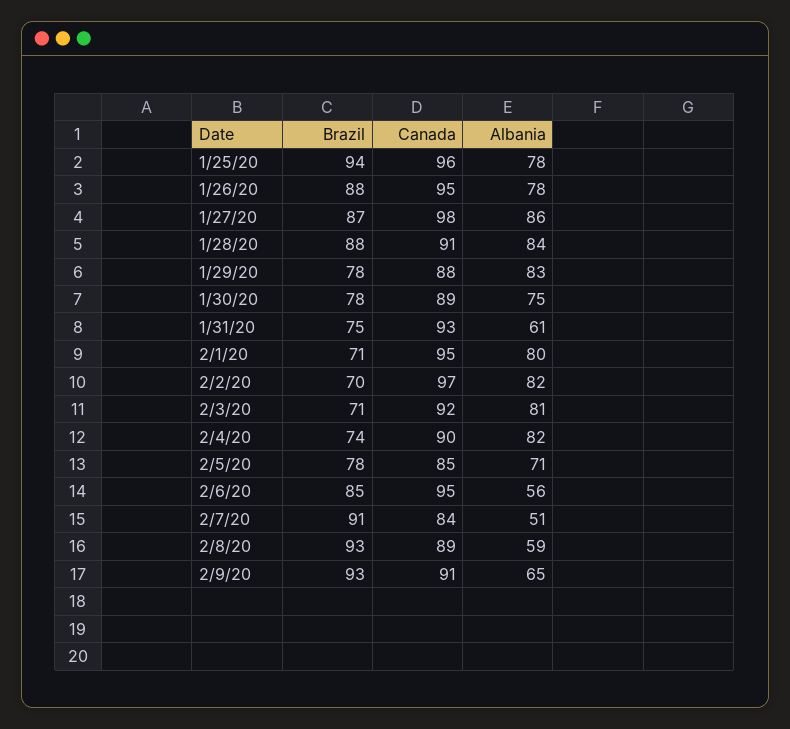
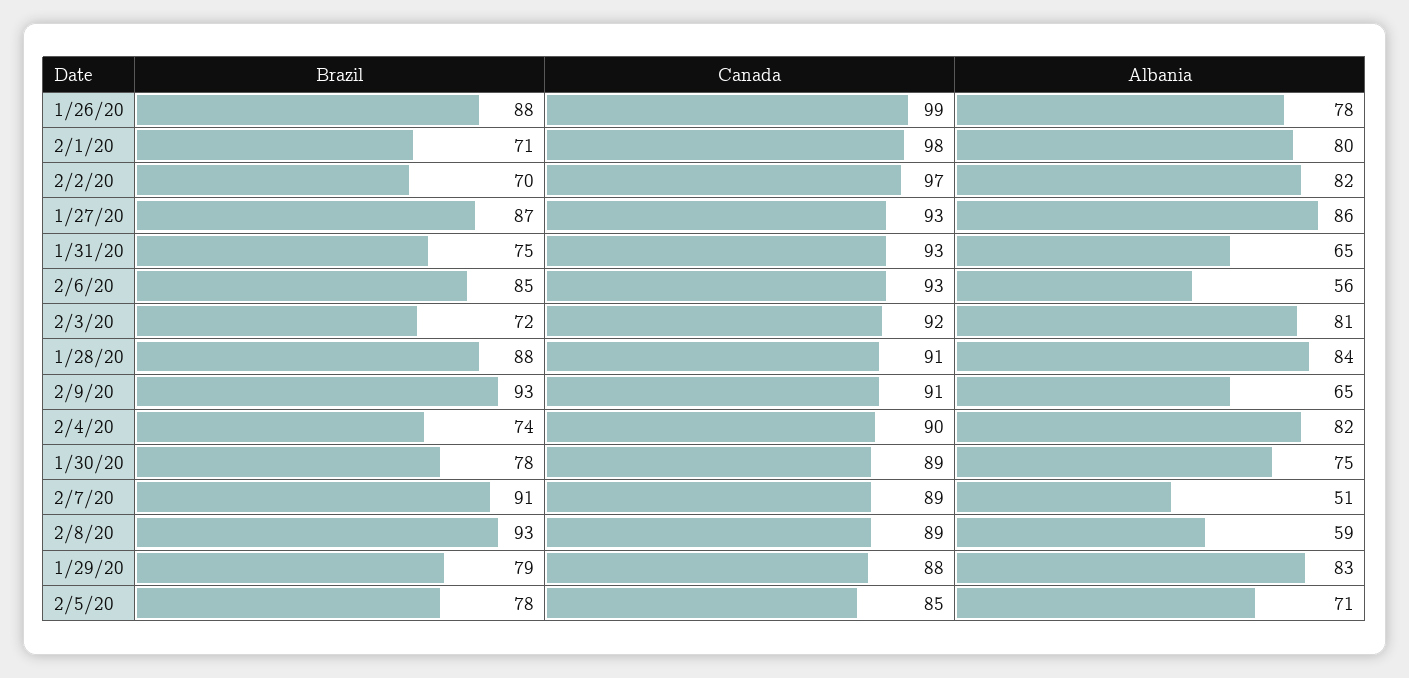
  {
    "Brazil": {
-     "1/25/20": 94,
      "1/26/20": 88,
      "1/27/20": 87,
      "1/28/20": 88,
-     "1/29/20": 78,
+     "1/29/20": 79,
      "1/30/20": 78,
      "1/31/20": 75,
      "2/1/20": 71,
      "2/2/20": 70,
-     "2/3/20": 71,
+     "2/3/20": 72,
      "2/4/20": 74,
      "2/5/20": 78,
      "2/6/20": 85,
      "2/7/20": 91,
      "2/8/20": 93,
      "2/9/20": 93
    },
    "Canada": {
-     "1/25/20": 96,
-     "1/26/20": 95,
+     "1/26/20": 99,
-     "1/27/20": 98,
+     "1/27/20": 93,
      "1/28/20": 91,
      "1/29/20": 88,
      "1/30/20": 89,
      "1/31/20": 93,
-     "2/1/20": 95,
+     "2/1/20": 98,
      "2/2/20": 97,
      "2/3/20": 92,
      "2/4/20": 90,
      "2/5/20": 85,
-     "2/6/20": 95,
+     "2/6/20": 93,
-     "2/7/20": 84,
+     "2/7/20": 89,
      "2/8/20": 89,
      "2/9/20": 91
    },
    "Albania": {
-     "1/25/20": 78,
      "1/26/20": 78,
      "1/27/20": 86,
      "1/28/20": 84,
      "1/29/20": 83,
      "1/30/20": 75,
-     "1/31/20": 61,
+     "1/31/20": 65,
      "2/1/20": 80,
      "2/2/20": 82,
      "2/3/20": 81,
      "2/4/20": 82,
      "2/5/20": 71,
      "2/6/20": 56,
      "2/7/20": 51,
      "2/8/20": 59,
      "2/9/20": 65
    }
  }

